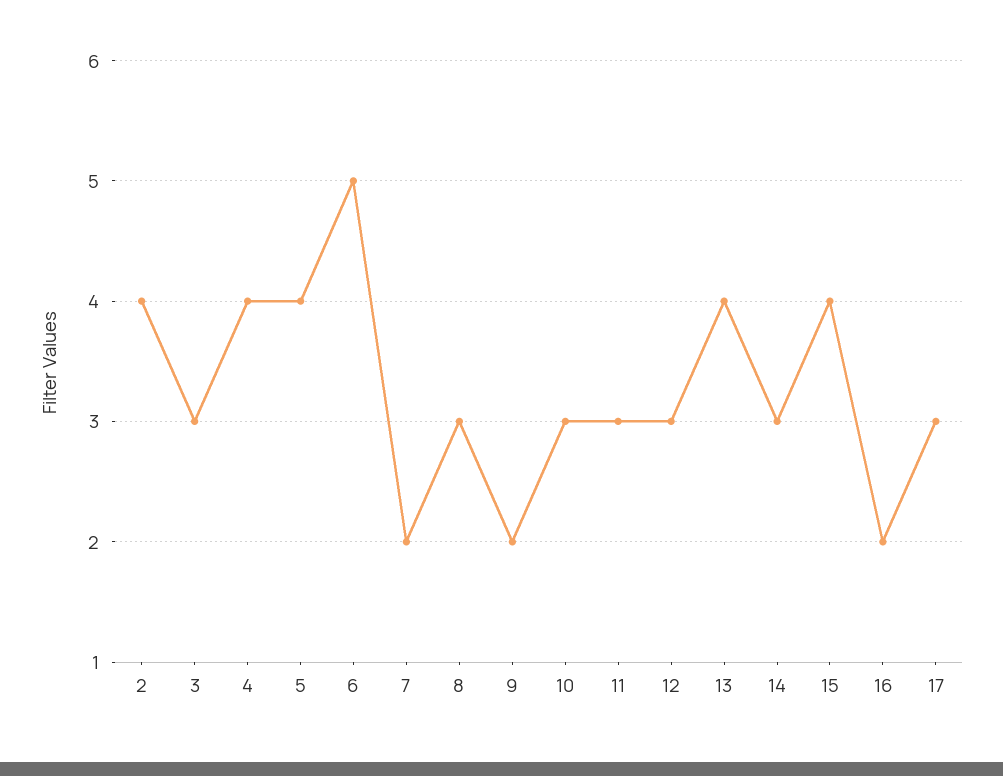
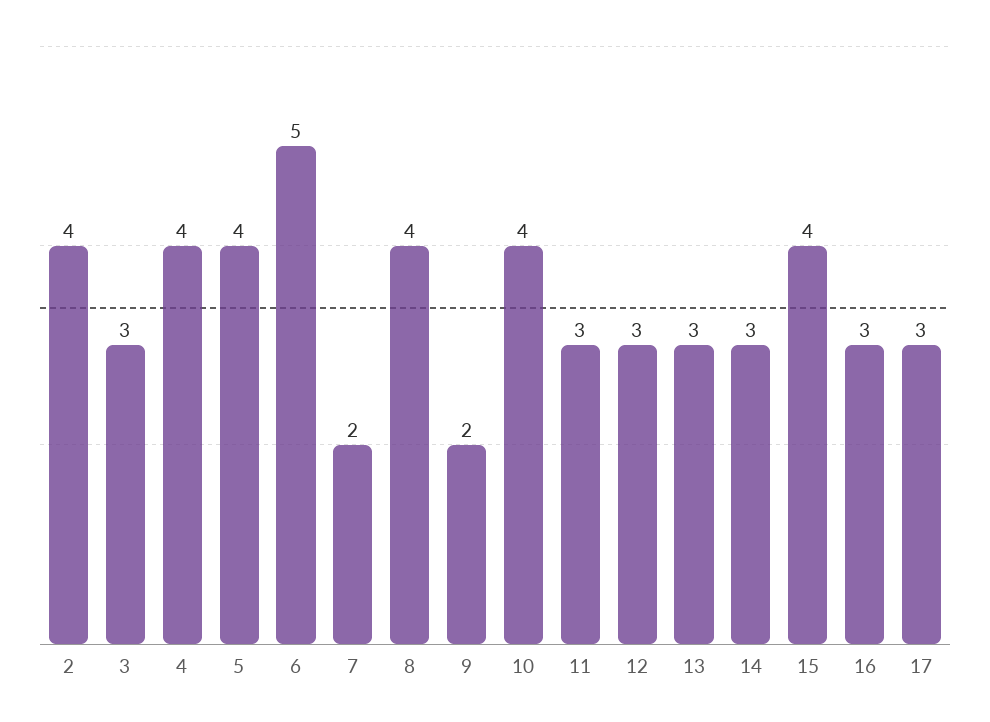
  {
    "2": 4,
    "3": 3,
    "4": 4,
    "5": 4,
    "6": 5,
    "7": 2,
-   "8": 3,
+   "8": 4,
    "9": 2,
-   "10": 3,
+   "10": 4,
    "11": 3,
    "12": 3,
-   "13": 4,
+   "13": 3,
    "14": 3,
    "15": 4,
-   "16": 2,
+   "16": 3,
    "17": 3
  }

